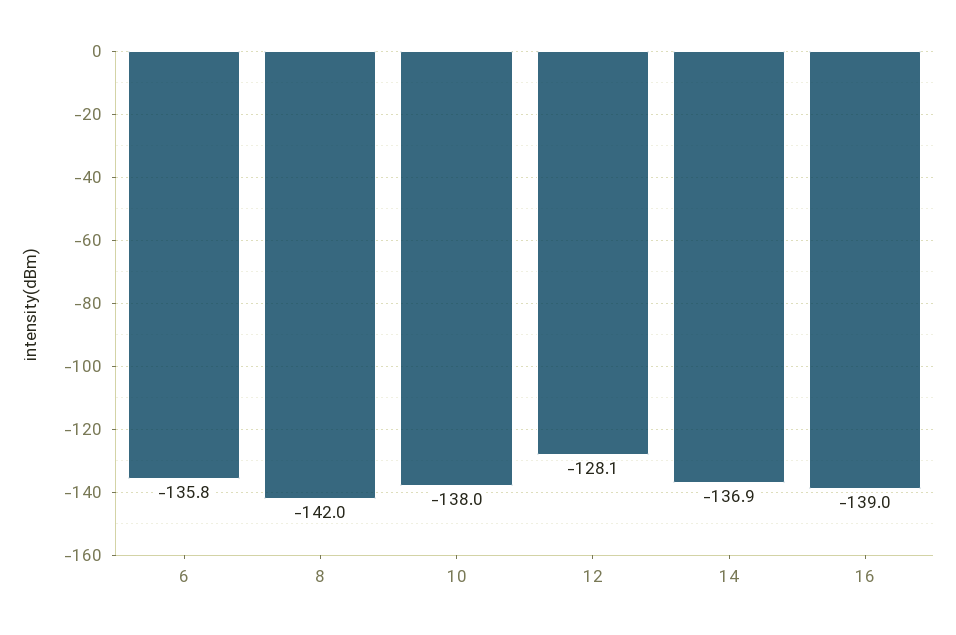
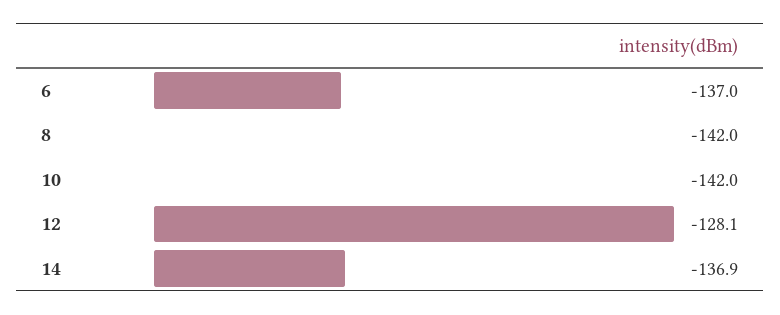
  {
-   "6": -135.8,
+   "6": -137,
    "8": -142,
-   "10": -138,
+   "10": -142,
    "12": -128.1,
-   "14": -136.9,
+   "14": -136.9
-   "16": -139
  }

